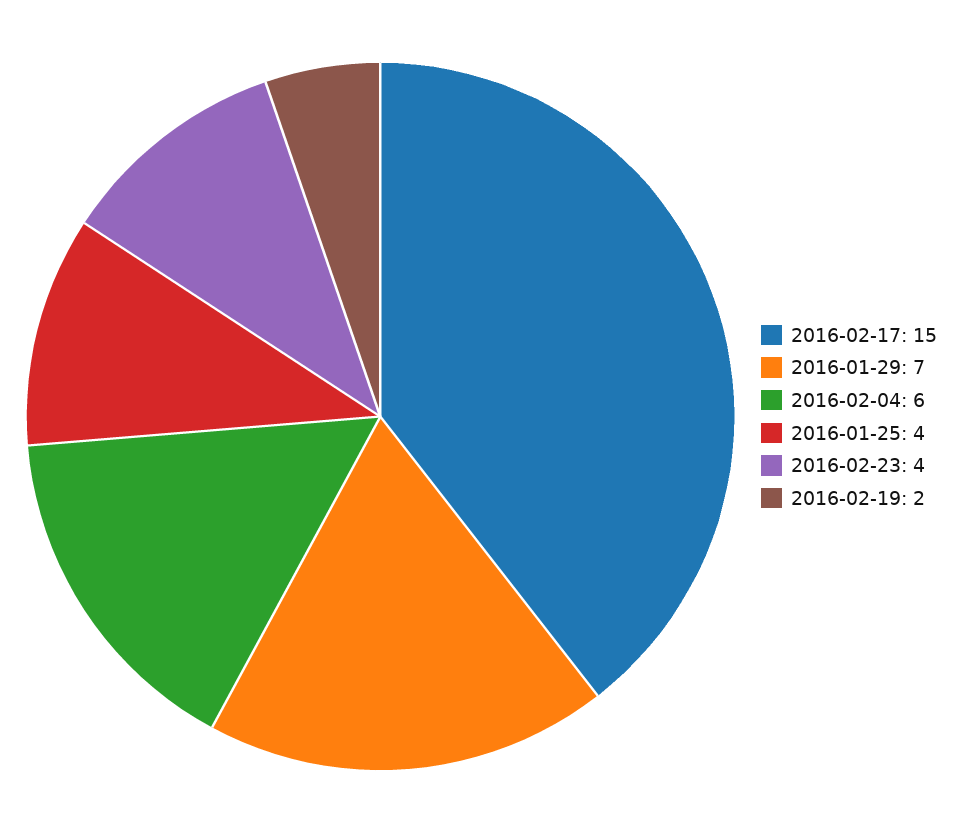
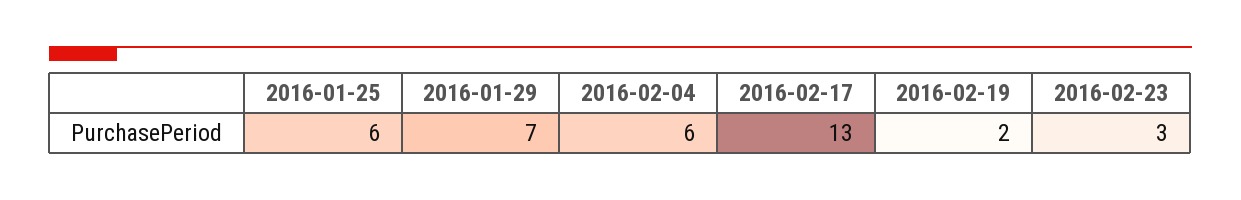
  {
-   "2016-02-17": 15,
+   "2016-02-17": 13,
    "2016-01-29": 7,
    "2016-02-04": 6,
-   "2016-01-25": 4,
+   "2016-01-25": 6,
-   "2016-02-23": 4,
+   "2016-02-23": 3,
    "2016-02-19": 2
  }

